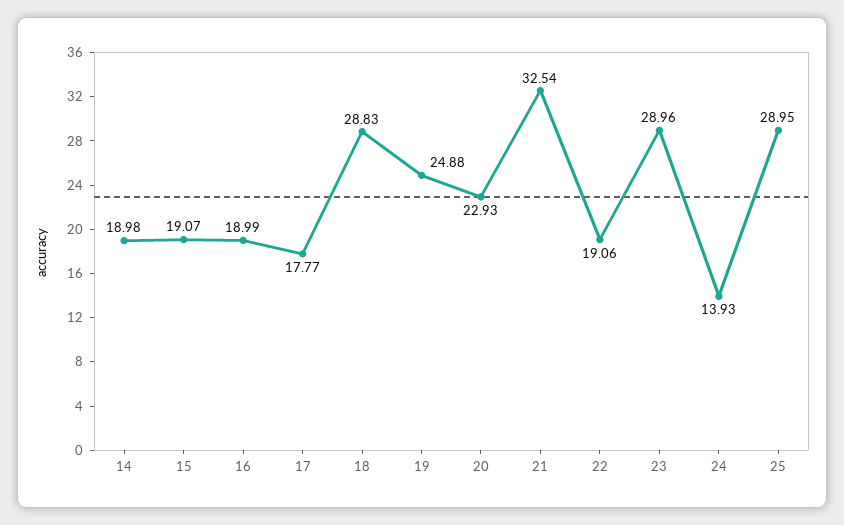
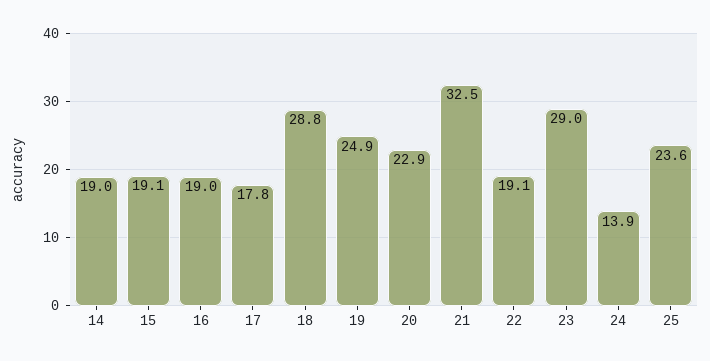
  {
    "14": 18.98,
    "15": 19.07,
    "16": 18.99,
    "17": 17.77,
    "18": 28.83,
    "19": 24.88,
    "20": 22.93,
    "21": 32.54,
    "22": 19.06,
    "23": 28.96,
    "24": 13.93,
-   "25": 28.95
+   "25": 23.6
  }

